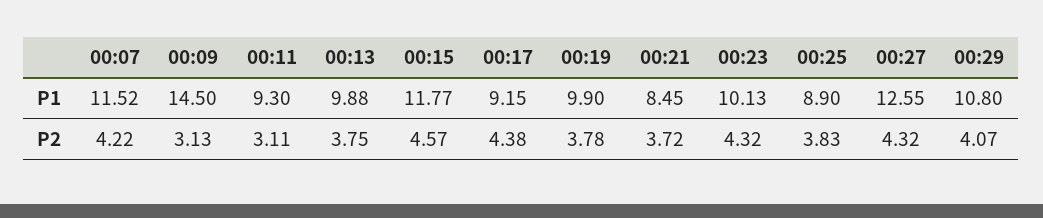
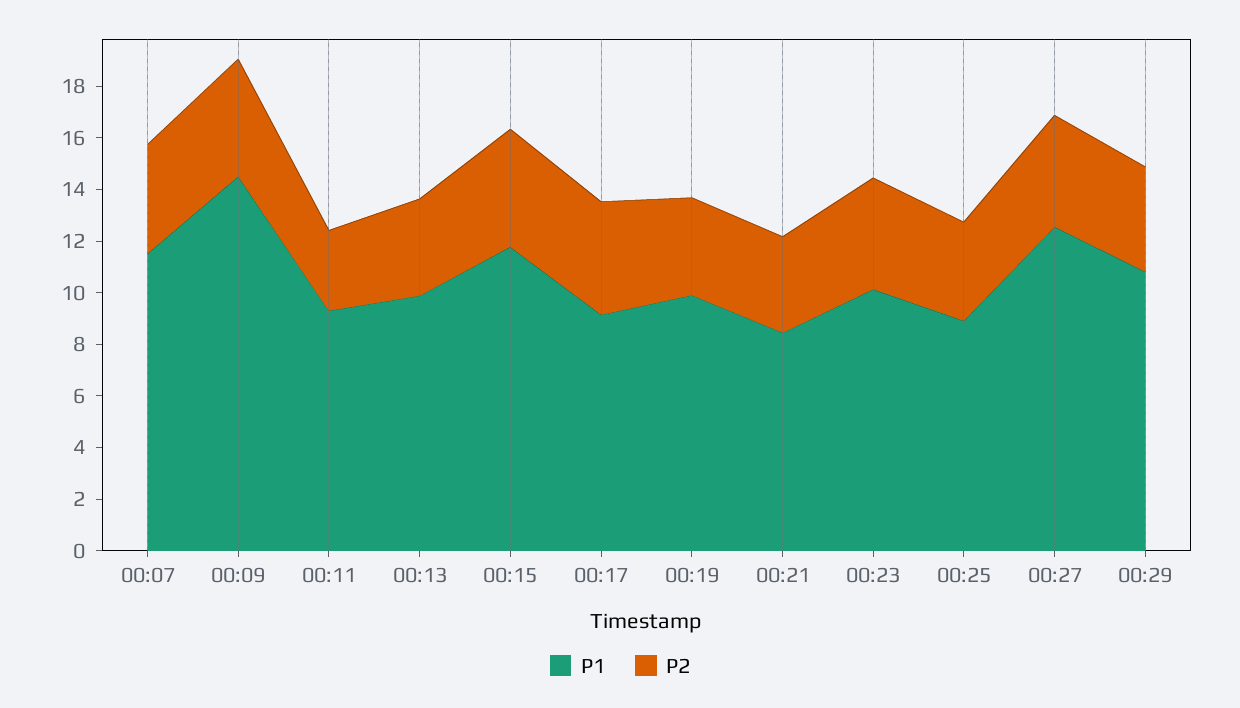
  {
    "P1": {
      "00:07": 11.52,
      "00:09": 14.5,
      "00:11": 9.3,
      "00:13": 9.88,
      "00:15": 11.77,
      "00:17": 9.15,
      "00:19": 9.9,
      "00:21": 8.45,
      "00:23": 10.13,
      "00:25": 8.9,
      "00:27": 12.55,
      "00:29": 10.8
    },
    "P2": {
      "00:07": 4.22,
-     "00:09": 3.13,
+     "00:09": 4.5,
      "00:11": 3.11,
      "00:13": 3.75,
      "00:15": 4.57,
      "00:17": 4.38,
      "00:19": 3.78,
      "00:21": 3.72,
      "00:23": 4.32,
      "00:25": 3.83,
      "00:27": 4.32,
      "00:29": 4.07
    }
  }

